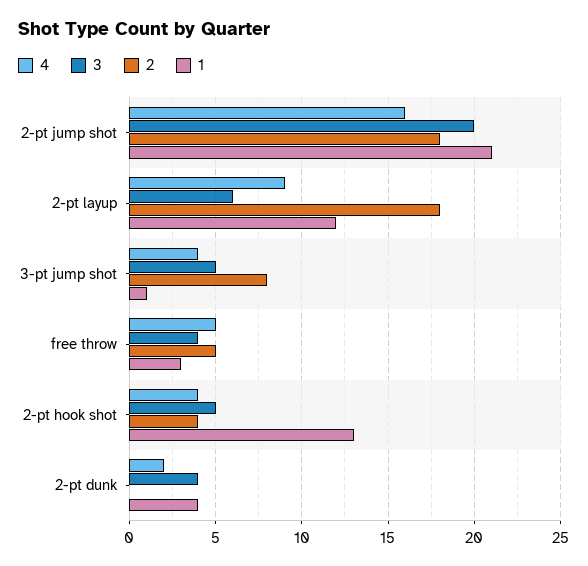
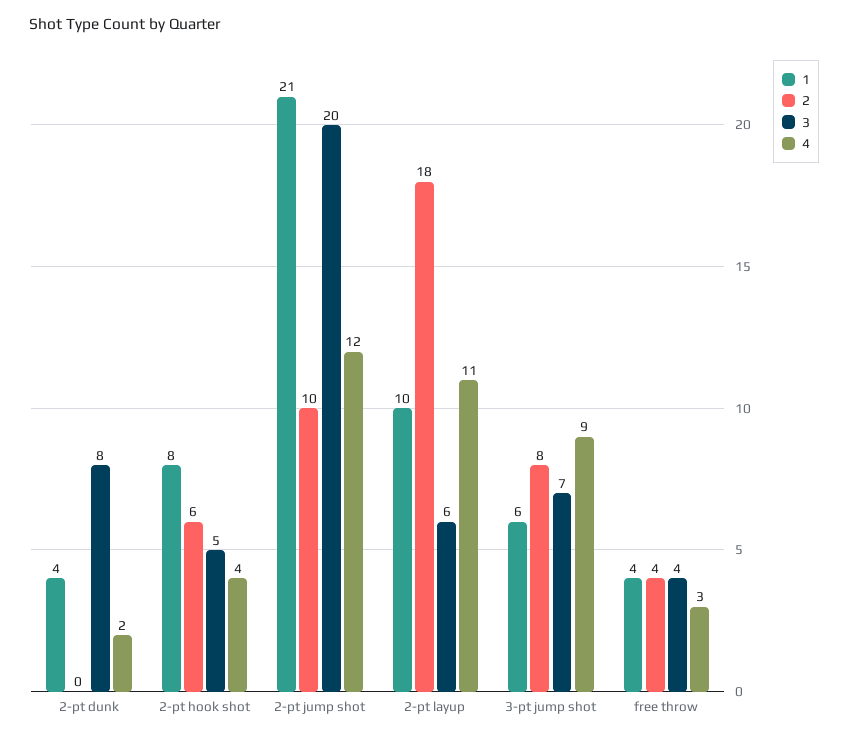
  {
    "4": {
-     "2-pt jump shot": 16,
+     "2-pt jump shot": 12,
-     "2-pt layup": 9,
+     "2-pt layup": 11,
-     "3-pt jump shot": 4,
+     "3-pt jump shot": 9,
-     "free throw": 5,
+     "free throw": 3,
      "2-pt hook shot": 4,
      "2-pt dunk": 2
    },
    "3": {
      "2-pt jump shot": 20,
      "2-pt layup": 6,
-     "3-pt jump shot": 5,
+     "3-pt jump shot": 7,
      "free throw": 4,
      "2-pt hook shot": 5,
-     "2-pt dunk": 4
+     "2-pt dunk": 8
    },
    "2": {
-     "2-pt jump shot": 18,
+     "2-pt jump shot": 10,
      "2-pt layup": 18,
      "3-pt jump shot": 8,
-     "free throw": 5,
+     "free throw": 4,
-     "2-pt hook shot": 4,
+     "2-pt hook shot": 6,
      "2-pt dunk": 0
    },
    "1": {
      "2-pt jump shot": 21,
-     "2-pt layup": 12,
+     "2-pt layup": 10,
-     "3-pt jump shot": 1,
+     "3-pt jump shot": 6,
-     "free throw": 3,
+     "free throw": 4,
-     "2-pt hook shot": 13,
+     "2-pt hook shot": 8,
      "2-pt dunk": 4
    }
  }

